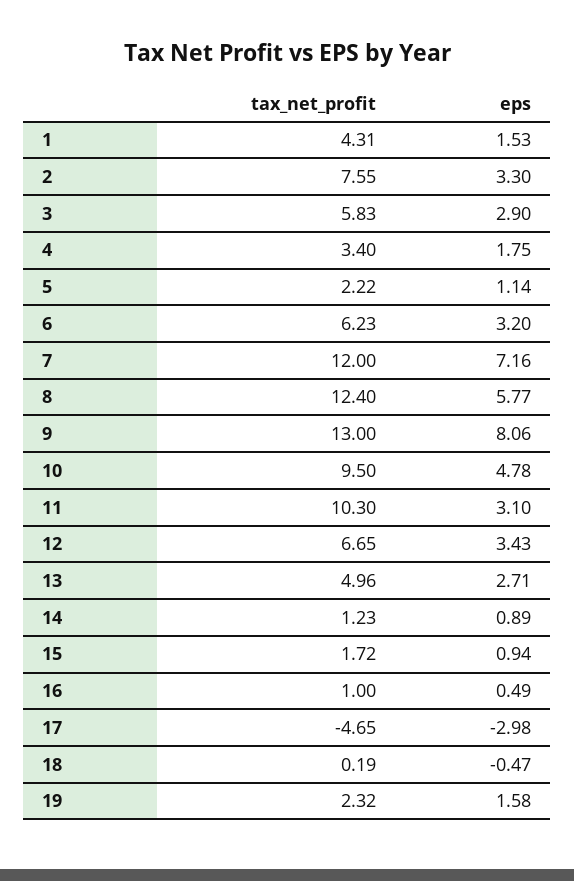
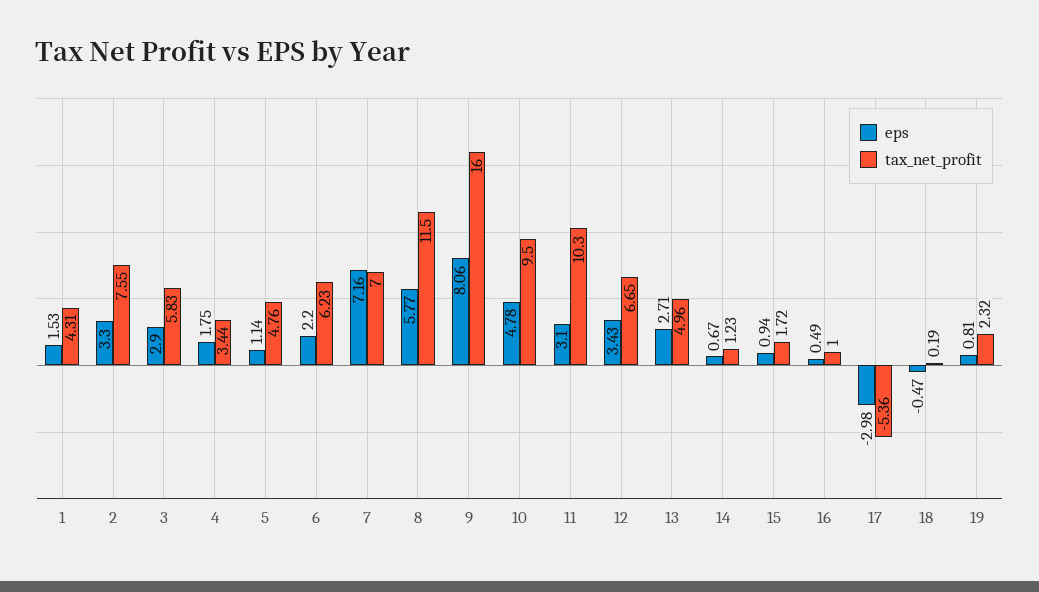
  {
    "tax_net_profit": {
      "1": 4.31,
      "2": 7.55,
      "3": 5.83,
-     "4": 3.4,
+     "4": 3.44,
-     "5": 2.22,
+     "5": 4.76,
      "6": 6.23,
-     "7": 12,
+     "7": 7,
-     "8": 12.4,
+     "8": 11.5,
-     "9": 13,
+     "9": 16,
      "10": 9.5,
      "11": 10.3,
      "12": 6.65,
      "13": 4.96,
      "14": 1.23,
      "15": 1.72,
      "16": 1,
-     "17": -4.65,
+     "17": -5.36,
      "18": 0.19,
      "19": 2.32
    },
    "eps": {
      "1": 1.53,
      "2": 3.3,
      "3": 2.9,
      "4": 1.75,
      "5": 1.14,
-     "6": 3.2,
+     "6": 2.2,
      "7": 7.16,
      "8": 5.77,
      "9": 8.06,
      "10": 4.78,
      "11": 3.1,
      "12": 3.43,
      "13": 2.71,
-     "14": 0.89,
+     "14": 0.67,
      "15": 0.94,
      "16": 0.49,
      "17": -2.98,
      "18": -0.47,
-     "19": 1.58
+     "19": 0.81
    }
  }

